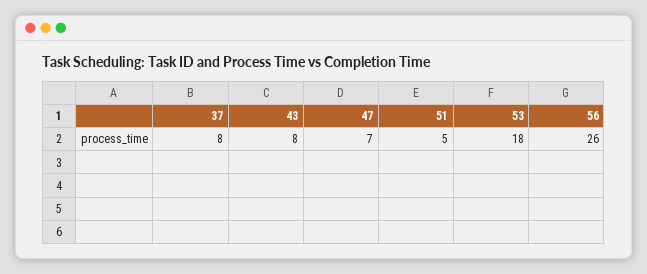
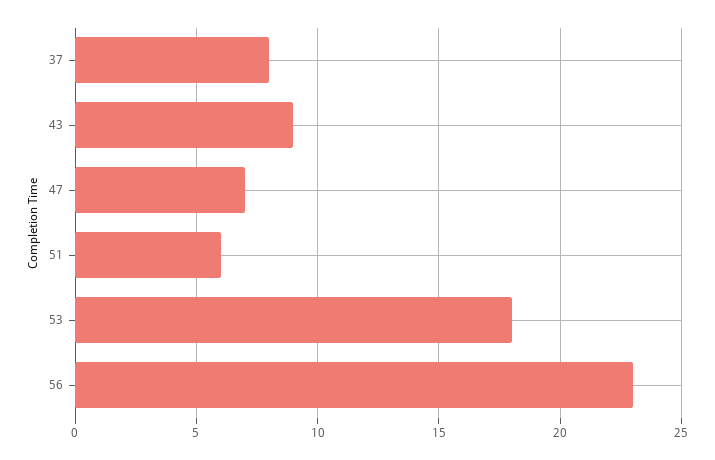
  {
    "37": 8,
-   "43": 8,
+   "43": 9,
    "47": 7,
-   "51": 5,
+   "51": 6,
    "53": 18,
-   "56": 26
+   "56": 23
  }

